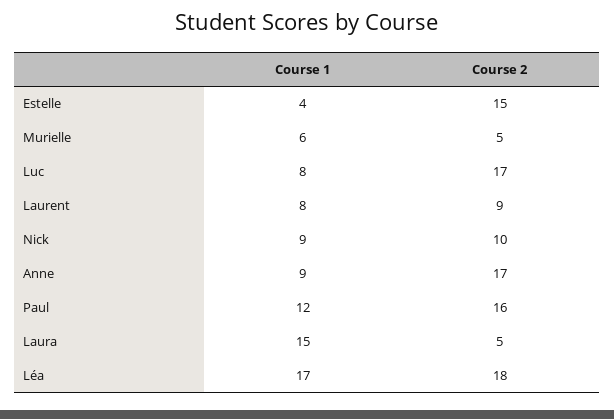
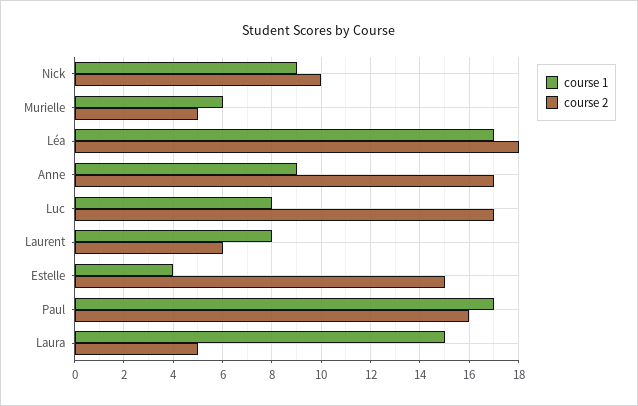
  {
    "Course 1": {
      "Estelle": 4,
      "Murielle": 6,
      "Luc": 8,
      "Laurent": 8,
      "Nick": 9,
      "Anne": 9,
-     "Paul": 12,
+     "Paul": 17,
      "Laura": 15,
      "Léa": 17
    },
    "Course 2": {
      "Estelle": 15,
      "Murielle": 5,
      "Luc": 17,
-     "Laurent": 9,
+     "Laurent": 6,
      "Nick": 10,
      "Anne": 17,
      "Paul": 16,
      "Laura": 5,
      "Léa": 18
    }
  }

